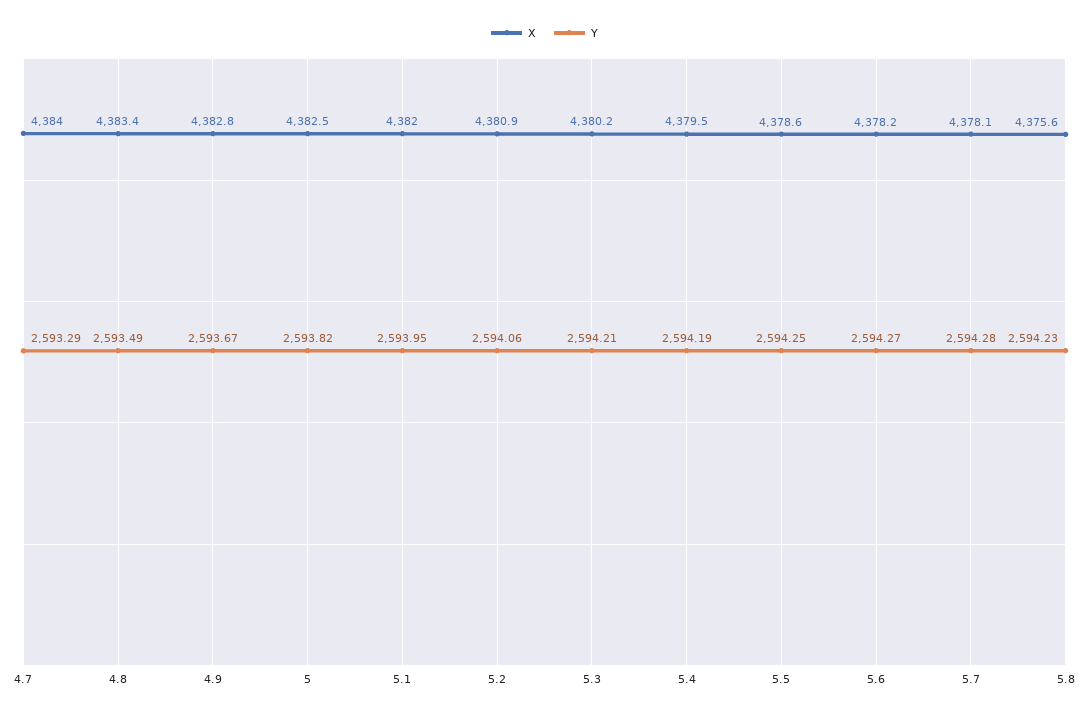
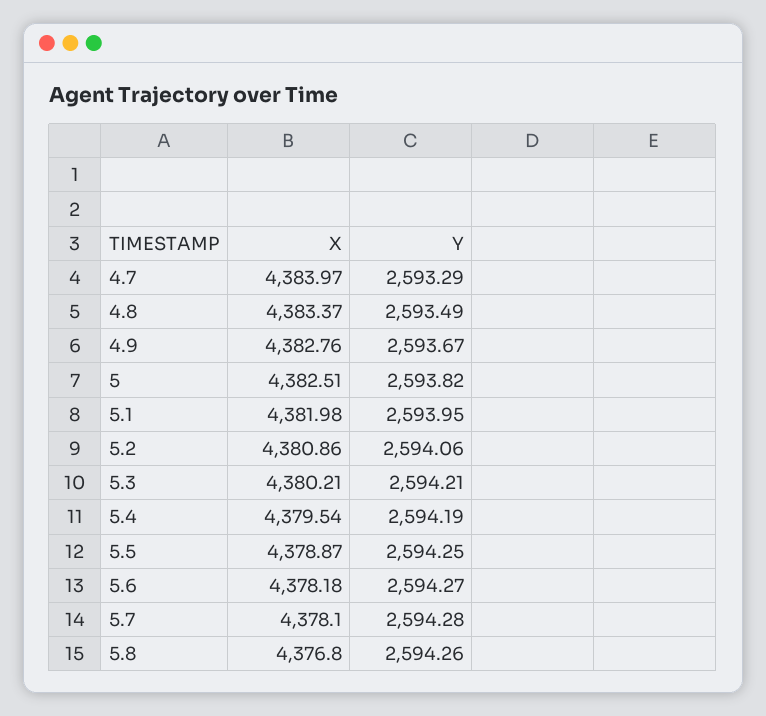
  {
    "X": {
      "4.7": 4383.97,
      "4.8": 4383.37,
      "4.9": 4382.76,
      "5": 4382.51,
      "5.1": 4381.98,
      "5.2": 4380.86,
      "5.3": 4380.21,
      "5.4": 4379.54,
-     "5.5": 4378.6,
+     "5.5": 4378.87,
      "5.6": 4378.18,
      "5.7": 4378.1,
-     "5.8": 4375.6
+     "5.8": 4376.8
    },
    "Y": {
      "4.7": 2593.29,
      "4.8": 2593.49,
      "4.9": 2593.67,
      "5": 2593.82,
      "5.1": 2593.95,
      "5.2": 2594.06,
      "5.3": 2594.21,
      "5.4": 2594.19,
      "5.5": 2594.25,
      "5.6": 2594.27,
      "5.7": 2594.28,
-     "5.8": 2594.23
+     "5.8": 2594.26
    }
  }

